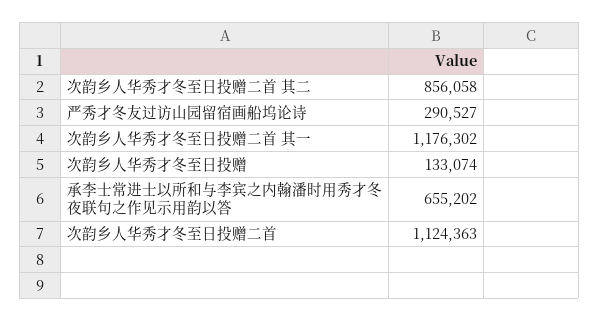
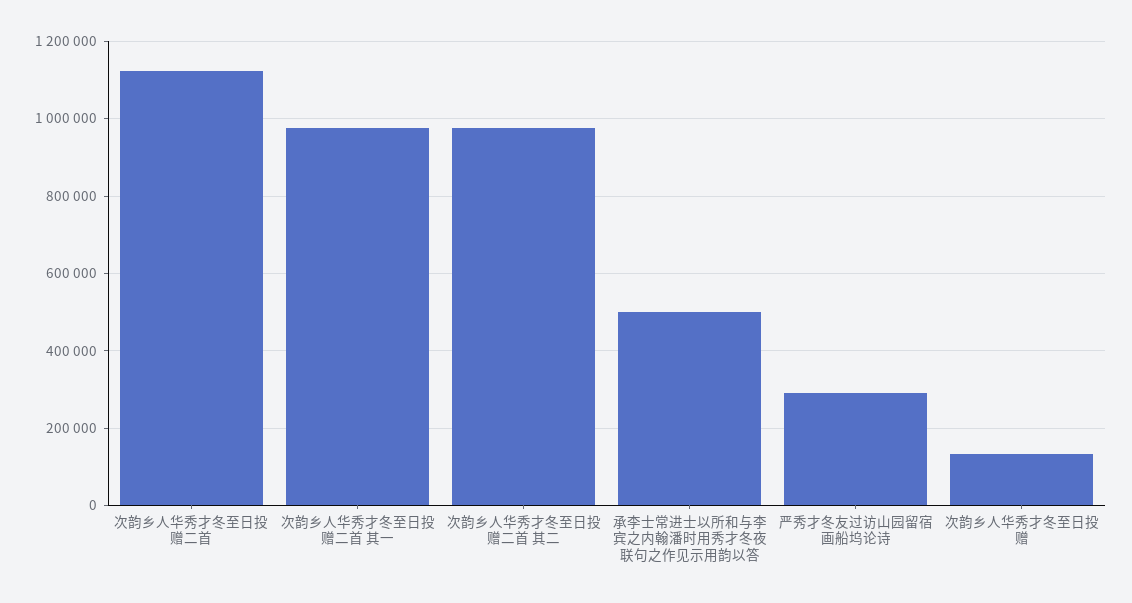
  {
-   "次韵乡人华秀才冬至日投赠二首 其二": 856058,
+   "次韵乡人华秀才冬至日投赠二首 其二": 980000,
    "严秀才冬友过访山园留宿画船坞论诗": 290527,
-   "次韵乡人华秀才冬至日投赠二首 其一": 1176302,
+   "次韵乡人华秀才冬至日投赠二首 其一": 980000,
    "次韵乡人华秀才冬至日投赠": 133074,
-   "承李士常进士以所和与李宾之内翰潘时用秀才冬夜联句之作见示用韵以答": 655202,
+   "承李士常进士以所和与李宾之内翰潘时用秀才冬夜联句之作见示用韵以答": 500000,
    "次韵乡人华秀才冬至日投赠二首": 1124363
  }

